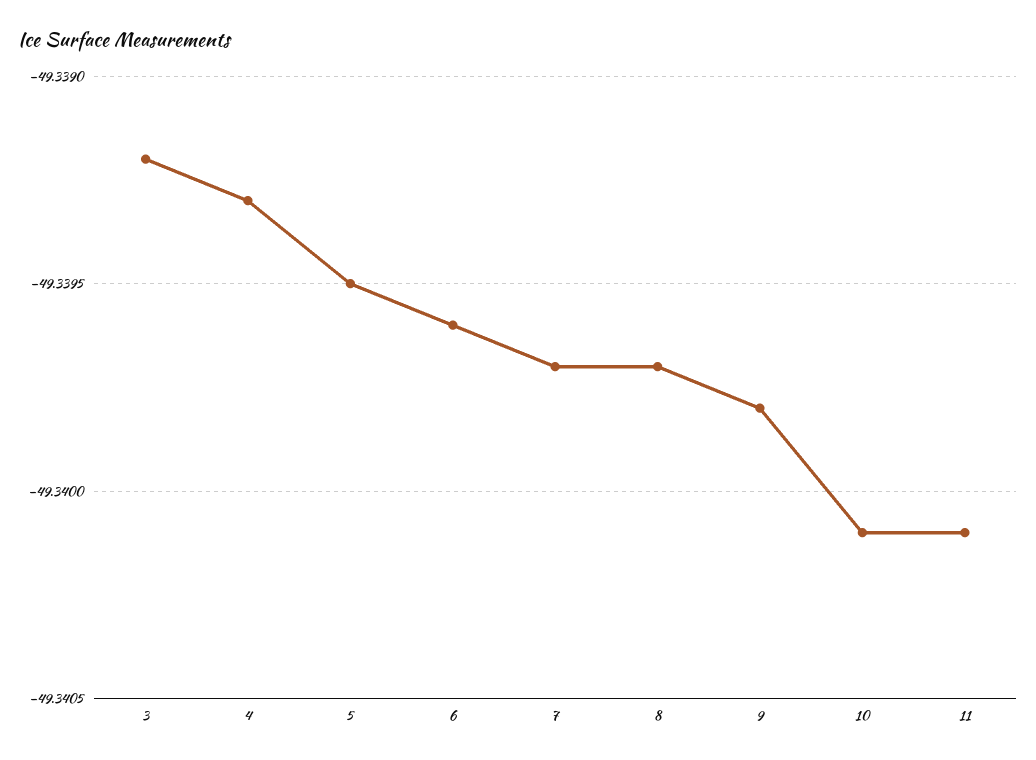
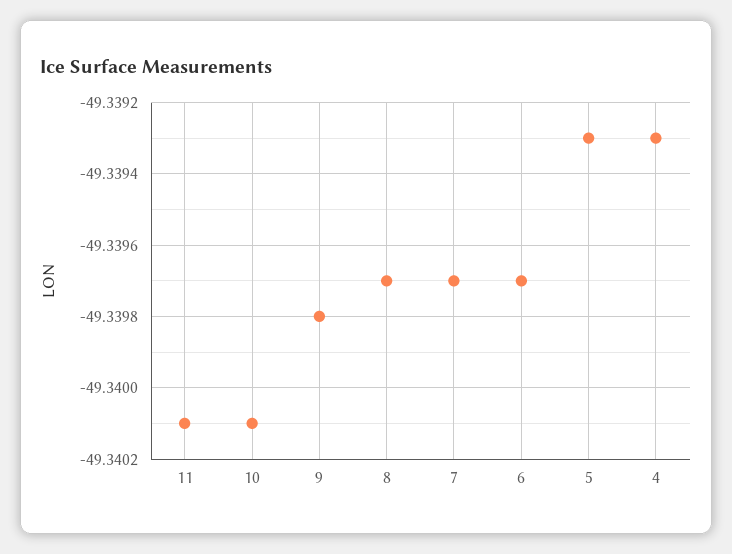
  {
-   "3": -49.3392,
    "4": -49.3393,
-   "5": -49.3395,
+   "5": -49.3393,
-   "6": -49.3396,
+   "6": -49.3397,
    "7": -49.3397,
    "8": -49.3397,
    "9": -49.3398,
    "10": -49.3401,
    "11": -49.3401
  }

